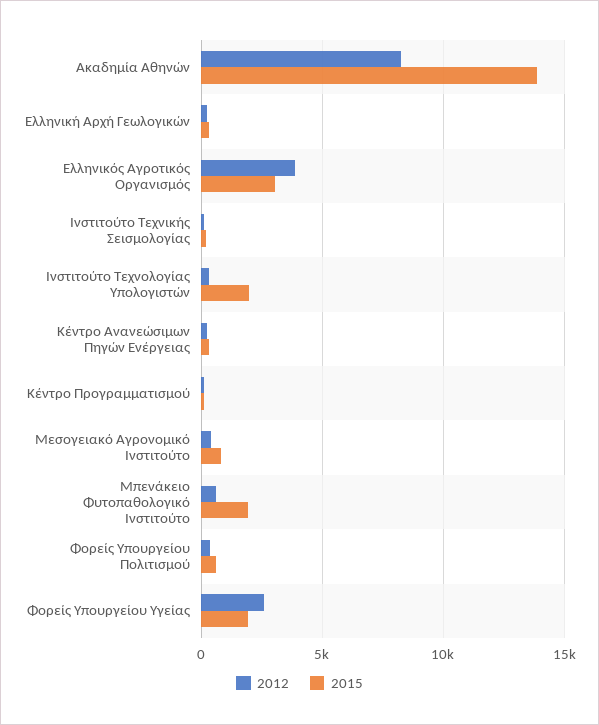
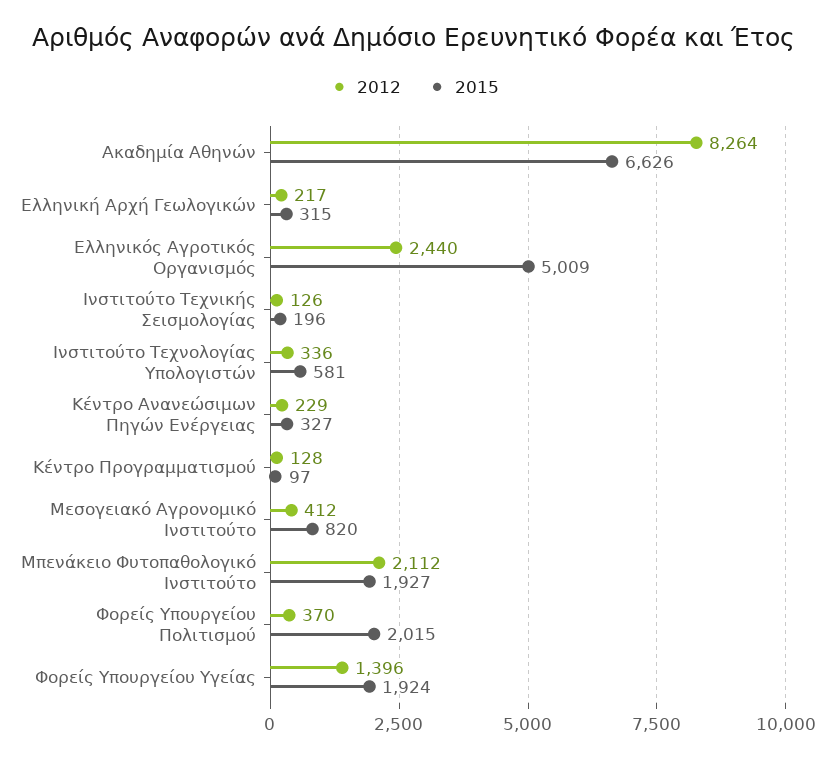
  {
    "2012": {
      "Ακαδημία Αθηνών": 8264,
      "Ελληνική Αρχή Γεωλογικών": 217,
-     "Ελληνικός Αγροτικός Οργανισμός": 4000,
+     "Ελληνικός Αγροτικός Οργανισμός": 2440,
      "Ινστιτούτο Τεχνικής Σεισμολογίας": 126,
      "Ινστιτούτο Τεχνολογίας Υπολογιστών": 336,
      "Κέντρο Ανανεώσιμων Πηγών Ενέργειας": 229,
      "Κέντρο Προγραμματισμού": 128,
      "Μεσογειακό Αγρονομικό Ινστιτούτο": 412,
-     "Μπενάκειο Φυτοπαθολογικό Ινστιτούτο": 500,
+     "Μπενάκειο Φυτοπαθολογικό Ινστιτούτο": 2112,
      "Φορείς Υπουργείου Πολιτισμού": 370,
-     "Φορείς Υπουργείου Υγείας": 2500
+     "Φορείς Υπουργείου Υγείας": 1396
    },
    "2015": {
-     "Ακαδημία Αθηνών": 14000,
+     "Ακαδημία Αθηνών": 6626,
      "Ελληνική Αρχή Γεωλογικών": 315,
-     "Ελληνικός Αγροτικός Οργανισμός": 3000,
+     "Ελληνικός Αγροτικός Οργανισμός": 5009,
      "Ινστιτούτο Τεχνικής Σεισμολογίας": 196,
-     "Ινστιτούτο Τεχνολογίας Υπολογιστών": 2000,
+     "Ινστιτούτο Τεχνολογίας Υπολογιστών": 581,
      "Κέντρο Ανανεώσιμων Πηγών Ενέργειας": 327,
      "Κέντρο Προγραμματισμού": 97,
      "Μεσογειακό Αγρονομικό Ινστιτούτο": 820,
      "Μπενάκειο Φυτοπαθολογικό Ινστιτούτο": 1927,
-     "Φορείς Υπουργείου Πολιτισμού": 500,
+     "Φορείς Υπουργείου Πολιτισμού": 2015,
      "Φορείς Υπουργείου Υγείας": 1924
    }
  }

